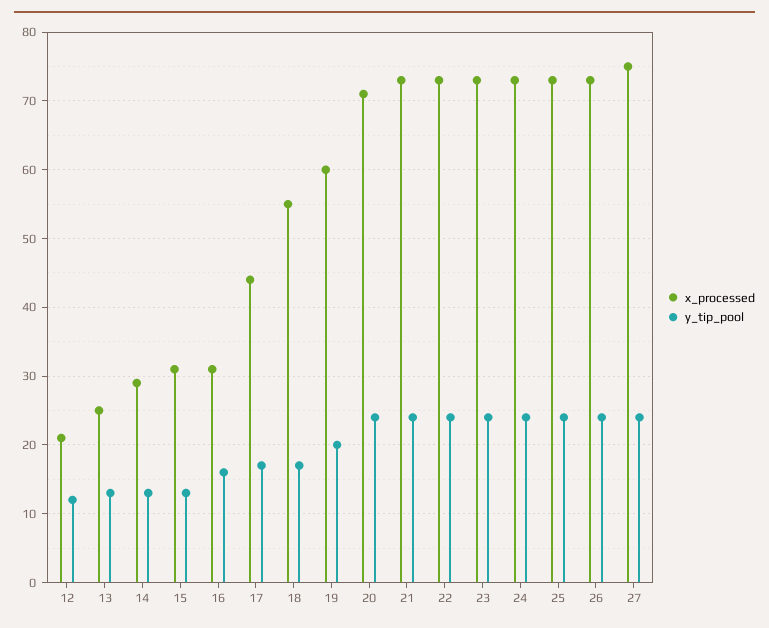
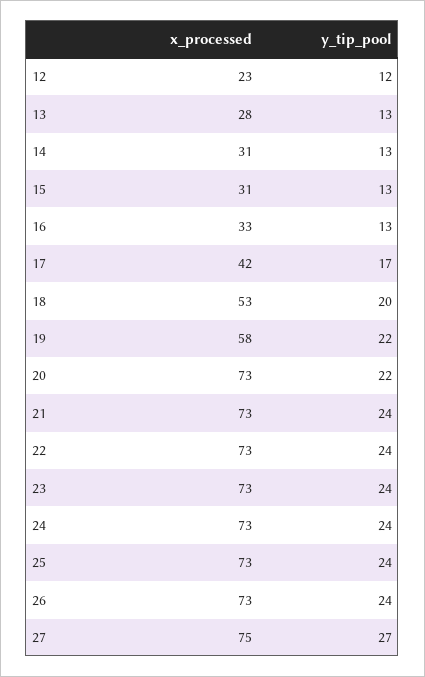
  {
    "x_processed": {
-     "12": 21,
+     "12": 23,
-     "13": 25,
+     "13": 28,
-     "14": 29,
+     "14": 31,
      "15": 31,
-     "16": 31,
+     "16": 33,
-     "17": 44,
+     "17": 42,
-     "18": 55,
+     "18": 53,
-     "19": 60,
+     "19": 58,
-     "20": 71,
+     "20": 73,
      "21": 73,
      "22": 73,
      "23": 73,
      "24": 73,
      "25": 73,
      "26": 73,
      "27": 75
    },
    "y_tip_pool": {
      "12": 12,
      "13": 13,
      "14": 13,
      "15": 13,
-     "16": 16,
+     "16": 13,
      "17": 17,
-     "18": 17,
+     "18": 20,
-     "19": 20,
+     "19": 22,
-     "20": 24,
+     "20": 22,
      "21": 24,
      "22": 24,
      "23": 24,
      "24": 24,
      "25": 24,
      "26": 24,
-     "27": 24
+     "27": 27
    }
  }

